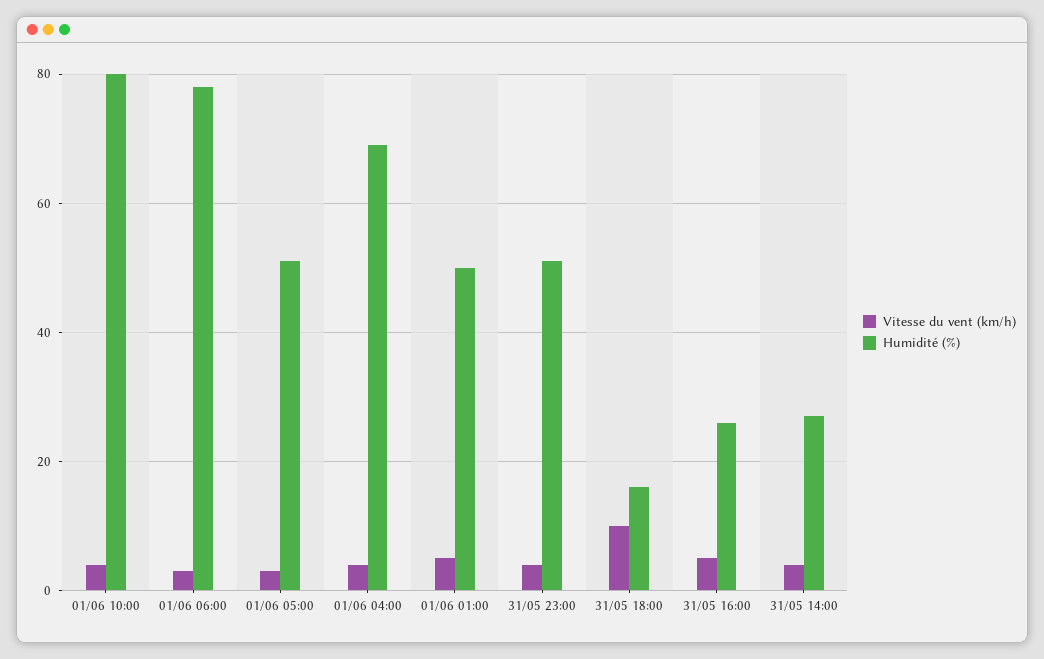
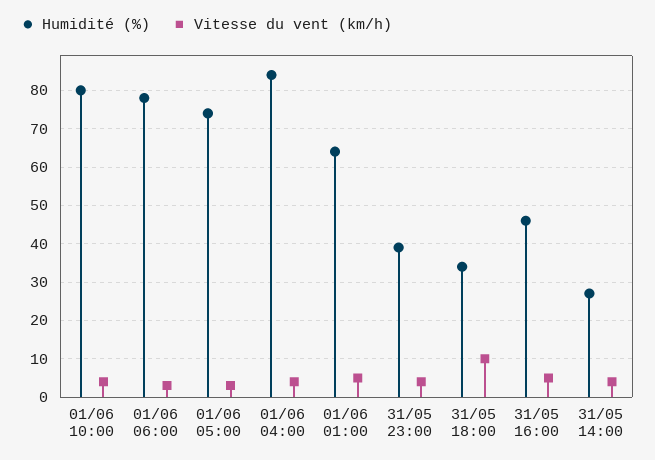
  {
    "Vitesse du vent (km/h)": {
      "01/06 10:00": 5,
      "01/06 06:00": 5,
      "01/06 05:00": 5,
      "01/06 04:00": 5,
      "01/06 01:00": 5,
      "31/05 23:00": 5,
      "31/05 18:00": 10,
      "31/05 16:00": 5,
      "31/05 14:00": 5
    },
    "Humidité (%)": {
      "01/06 10:00": 80,
      "01/06 06:00": 80,
-     "01/06 05:00": 50,
+     "01/06 05:00": 75,
-     "01/06 04:00": 70,
+     "01/06 04:00": 85,
-     "01/06 01:00": 50,
+     "01/06 01:00": 65,
-     "31/05 23:00": 50,
+     "31/05 23:00": 40,
-     "31/05 18:00": 15,
+     "31/05 18:00": 35,
-     "31/05 16:00": 25,
+     "31/05 16:00": 45,
      "31/05 14:00": 25
    }
  }

